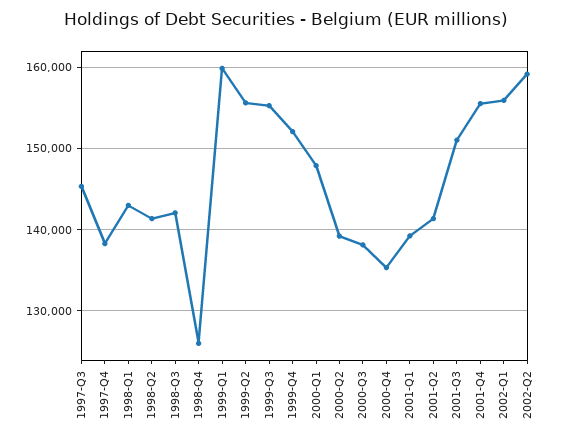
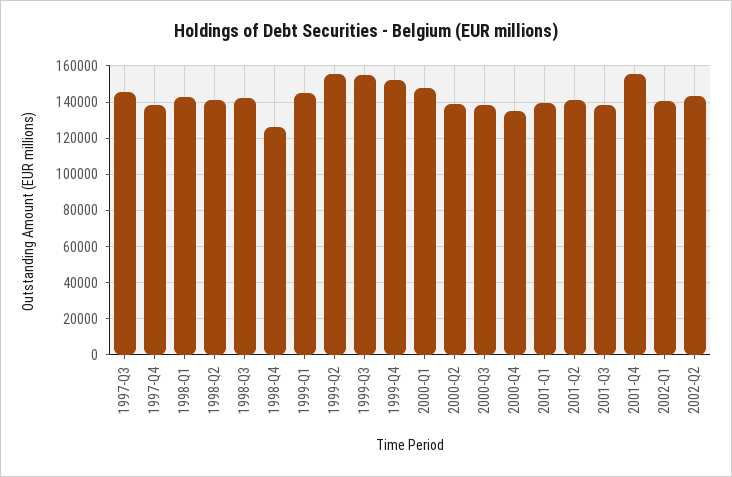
  {
    "1997-Q3": 145000,
    "1997-Q4": 138000,
    "1998-Q1": 143000,
    "1998-Q2": 141000,
    "1998-Q3": 142000,
    "1998-Q4": 126000,
-   "1999-Q1": 160000,
+   "1999-Q1": 145000,
    "1999-Q2": 156000,
    "1999-Q3": 155000,
    "1999-Q4": 152000,
    "2000-Q1": 148000,
    "2000-Q2": 139000,
    "2000-Q3": 138000,
    "2000-Q4": 135000,
    "2001-Q1": 139000,
    "2001-Q2": 141000,
-   "2001-Q3": 151000,
+   "2001-Q3": 140000,
    "2001-Q4": 156000,
-   "2002-Q1": 156000,
+   "2002-Q1": 140000,
-   "2002-Q2": 159000
+   "2002-Q2": 145000
  }

